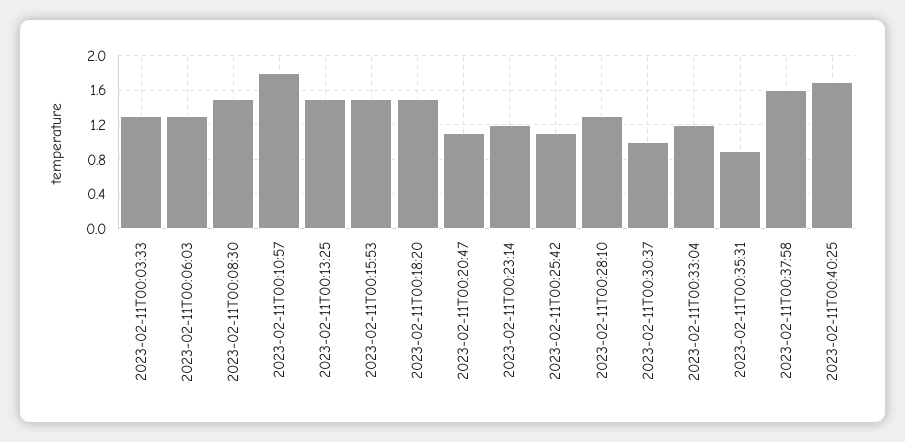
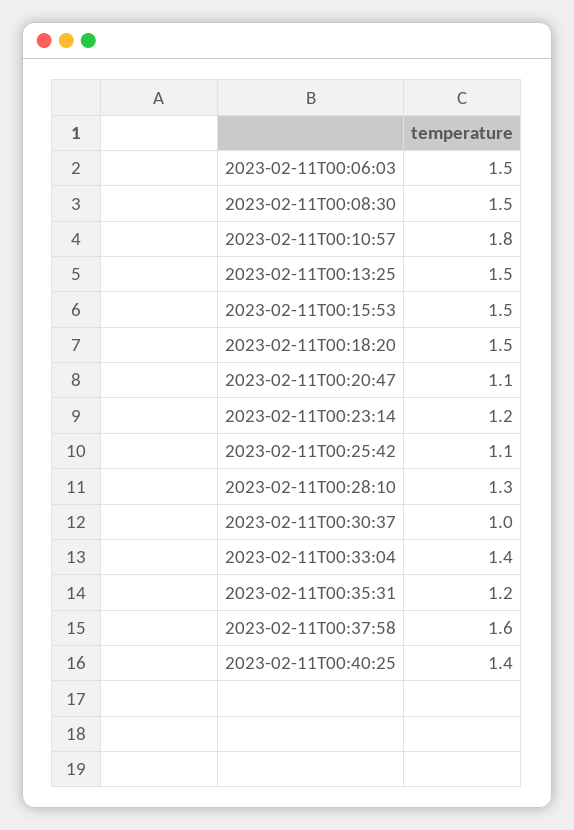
  {
-   "2023-02-11T00:03:33": 1.3,
-   "2023-02-11T00:06:03": 1.3,
+   "2023-02-11T00:06:03": 1.5,
    "2023-02-11T00:08:30": 1.5,
    "2023-02-11T00:10:57": 1.8,
    "2023-02-11T00:13:25": 1.5,
    "2023-02-11T00:15:53": 1.5,
    "2023-02-11T00:18:20": 1.5,
    "2023-02-11T00:20:47": 1.1,
    "2023-02-11T00:23:14": 1.2,
    "2023-02-11T00:25:42": 1.1,
    "2023-02-11T00:28:10": 1.3,
    "2023-02-11T00:30:37": 1,
-   "2023-02-11T00:33:04": 1.2,
+   "2023-02-11T00:33:04": 1.4,
-   "2023-02-11T00:35:31": 0.9,
+   "2023-02-11T00:35:31": 1.2,
    "2023-02-11T00:37:58": 1.6,
-   "2023-02-11T00:40:25": 1.7
+   "2023-02-11T00:40:25": 1.4
  }

